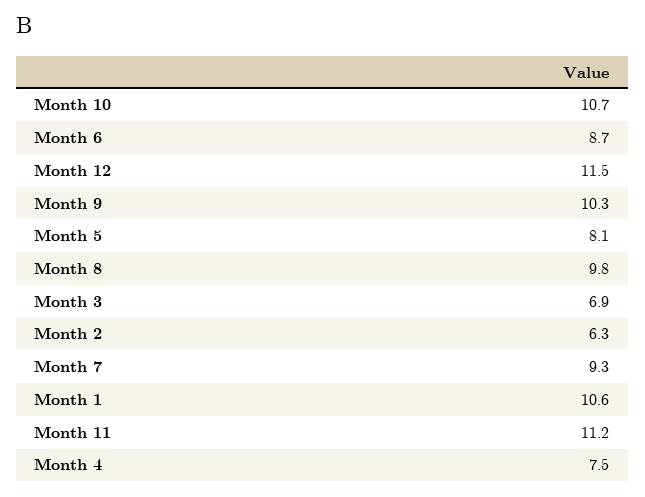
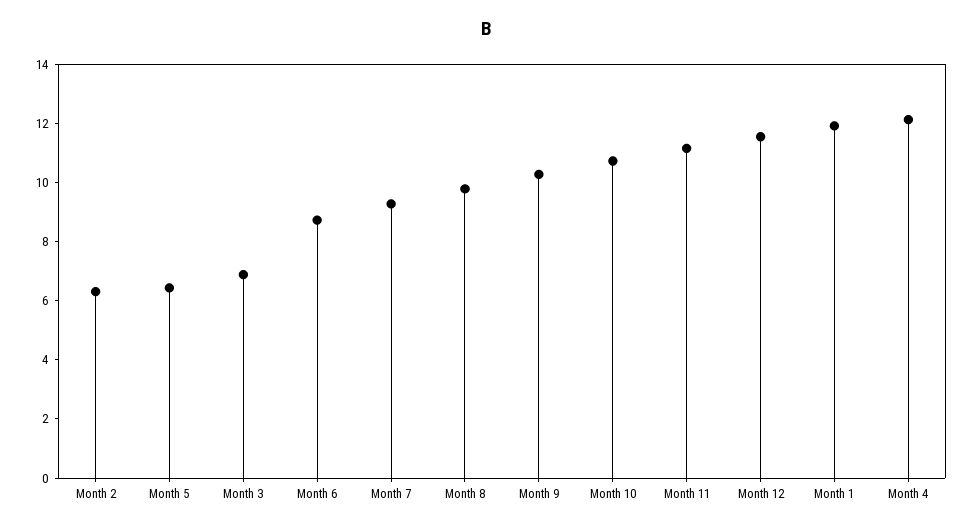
  {
    "Month 10": 10.7,
    "Month 6": 8.7,
    "Month 12": 11.5,
    "Month 9": 10.3,
-   "Month 5": 8.1,
+   "Month 5": 6.5,
    "Month 8": 9.8,
    "Month 3": 6.9,
    "Month 2": 6.3,
    "Month 7": 9.3,
-   "Month 1": 10.6,
+   "Month 1": 12,
    "Month 11": 11.2,
-   "Month 4": 7.5
+   "Month 4": 12
  }

